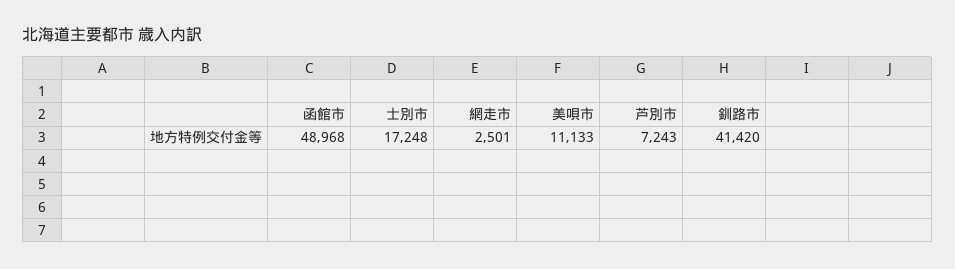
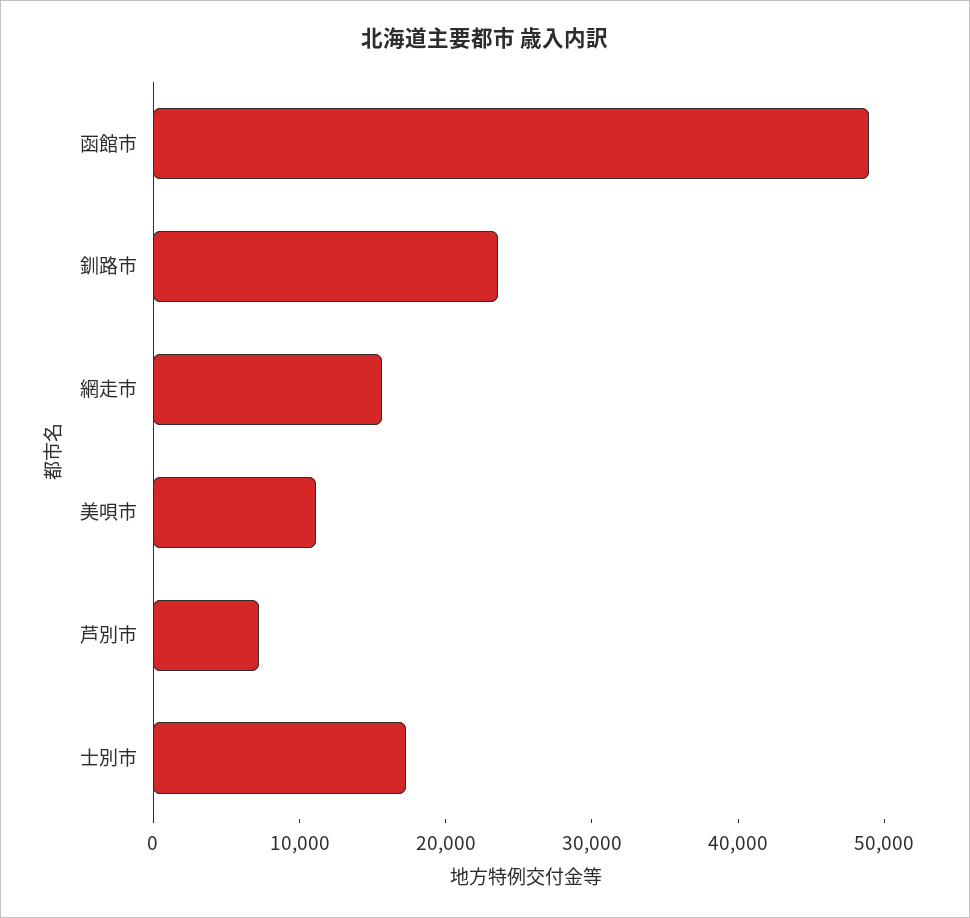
  {
    "函館市": 48968,
    "士別市": 17248,
-   "網走市": 2501,
+   "網走市": 16000,
    "美唄市": 11133,
    "芦別市": 7243,
-   "釧路市": 41420
+   "釧路市": 24000
  }

